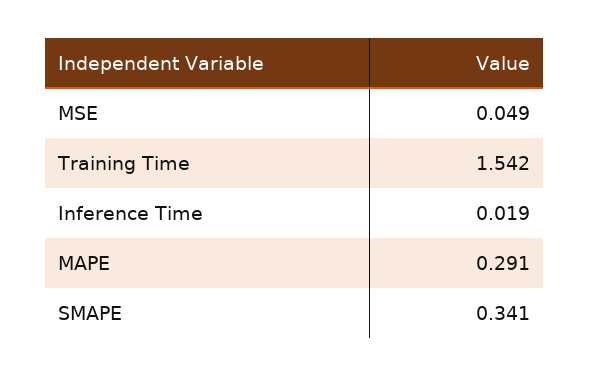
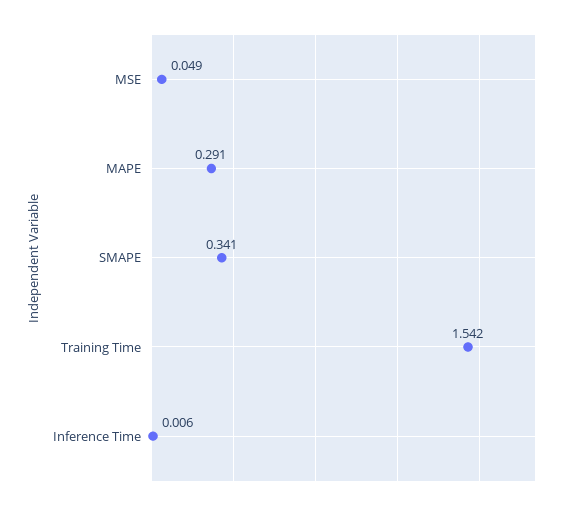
  {
    "MSE": 0.049,
    "Training Time": 1.542,
-   "Inference Time": 0.019,
+   "Inference Time": 0.006,
    "MAPE": 0.291,
    "SMAPE": 0.341
  }

